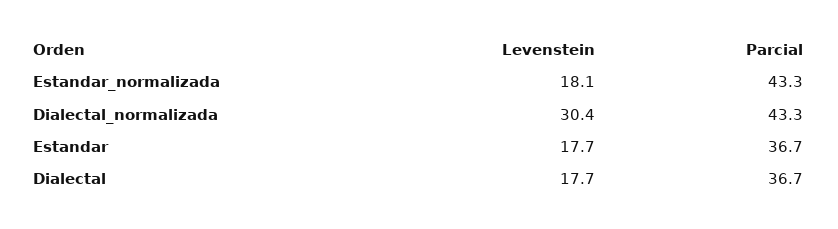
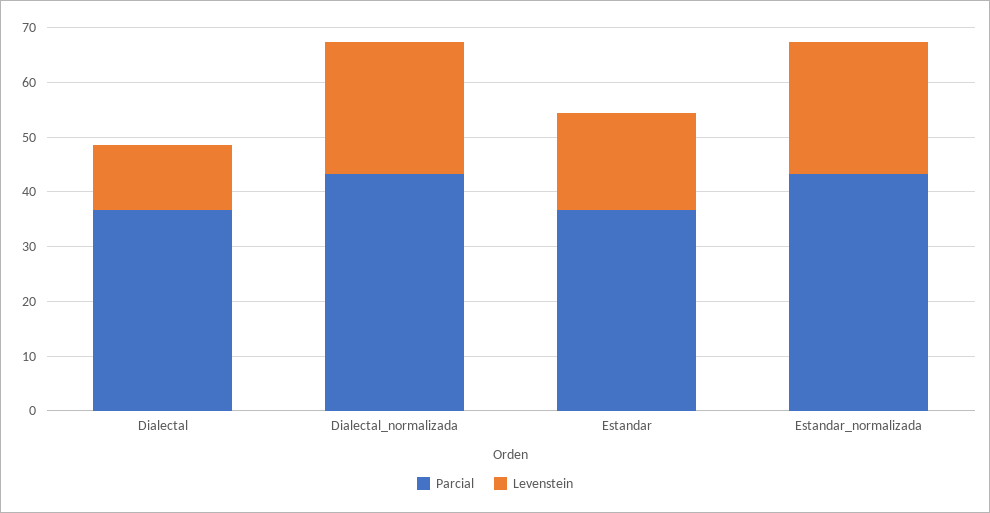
  {
    "Levenstein": {
-     "Estandar_normalizada": 18.1,
+     "Estandar_normalizada": 24,
-     "Dialectal_normalizada": 30.4,
+     "Dialectal_normalizada": 24,
      "Estandar": 17.7,
-     "Dialectal": 17.7
+     "Dialectal": 12
    },
    "Parcial": {
      "Estandar_normalizada": 43.3,
      "Dialectal_normalizada": 43.3,
      "Estandar": 36.7,
      "Dialectal": 36.7
    }
  }

